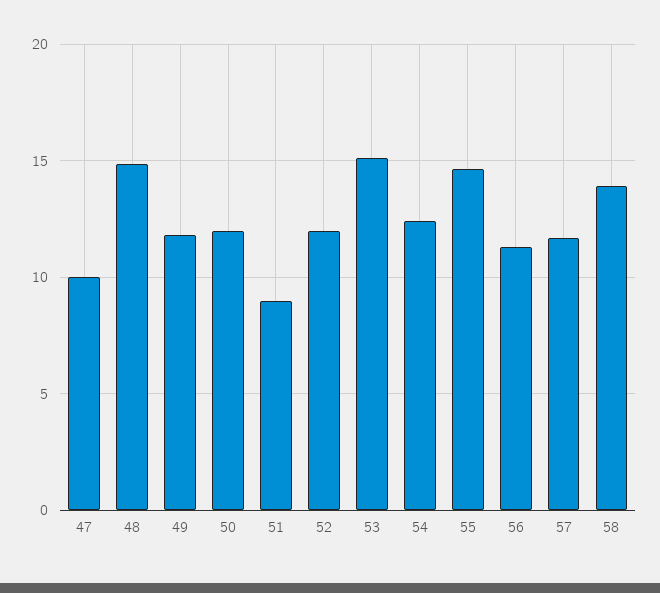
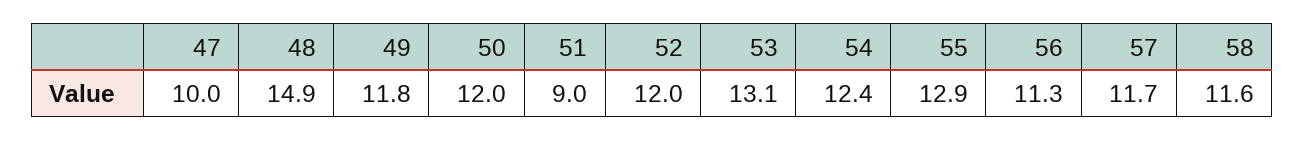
  {
    "47": 10,
    "48": 14.9,
    "49": 11.8,
    "50": 12,
    "51": 9,
    "52": 12,
-   "53": 15,
+   "53": 13.1,
    "54": 12.4,
-   "55": 14.5,
+   "55": 12.9,
    "56": 11.3,
    "57": 11.7,
-   "58": 14
+   "58": 11.6
  }

